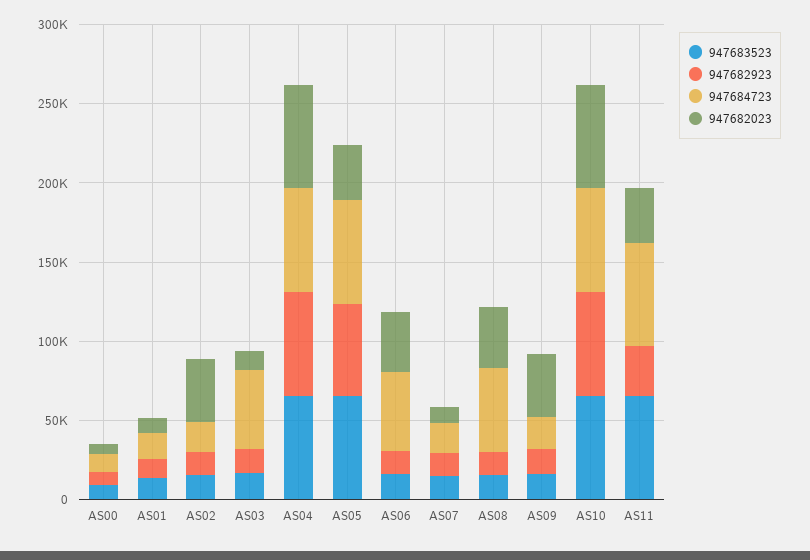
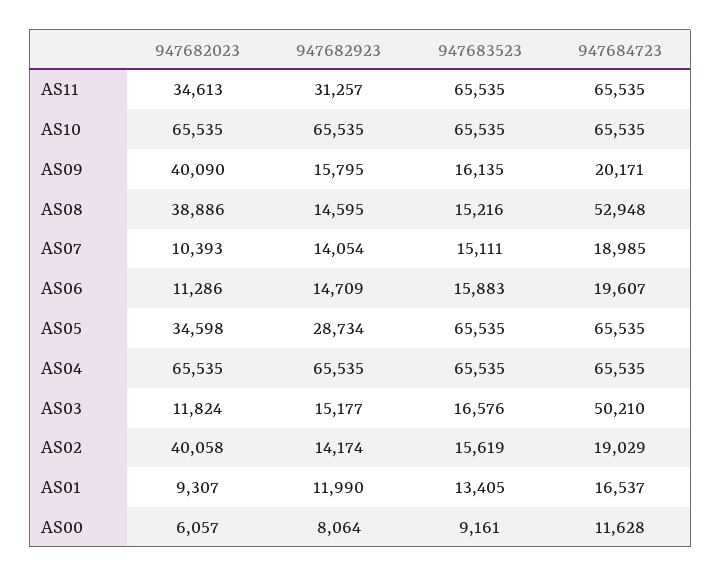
  {
    "947683523": {
      "AS00": 9161,
      "AS01": 13405,
      "AS02": 15619,
      "AS03": 16576,
      "AS04": 65535,
      "AS05": 65535,
      "AS06": 15883,
      "AS07": 15111,
      "AS08": 15216,
      "AS09": 16135,
      "AS10": 65535,
      "AS11": 65535
    },
    "947682923": {
      "AS00": 8064,
      "AS01": 11990,
      "AS02": 14174,
      "AS03": 15177,
      "AS04": 65535,
-     "AS05": 60000,
+     "AS05": 28734,
      "AS06": 14709,
      "AS07": 14054,
      "AS08": 14595,
      "AS09": 15795,
      "AS10": 65535,
      "AS11": 31257
    },
    "947684723": {
      "AS00": 11628,
      "AS01": 16537,
      "AS02": 19029,
      "AS03": 50210,
      "AS04": 65535,
      "AS05": 65535,
-     "AS06": 50000,
+     "AS06": 19607,
      "AS07": 18985,
      "AS08": 52948,
      "AS09": 20171,
      "AS10": 65535,
      "AS11": 65535
    },
    "947682023": {
      "AS00": 6057,
      "AS01": 9307,
      "AS02": 40058,
      "AS03": 11824,
      "AS04": 65535,
      "AS05": 34598,
-     "AS06": 40000,
+     "AS06": 11286,
      "AS07": 10393,
      "AS08": 38886,
      "AS09": 40090,
      "AS10": 65535,
      "AS11": 34613
    }
  }

